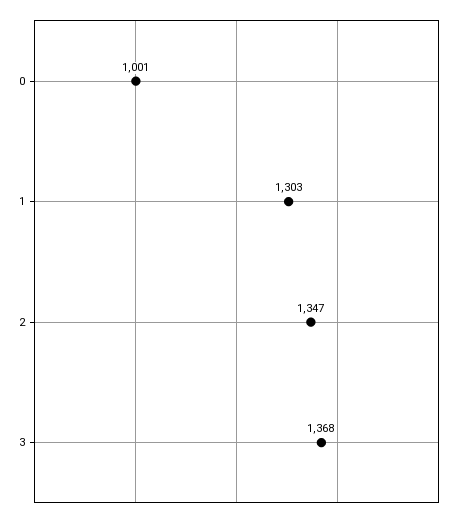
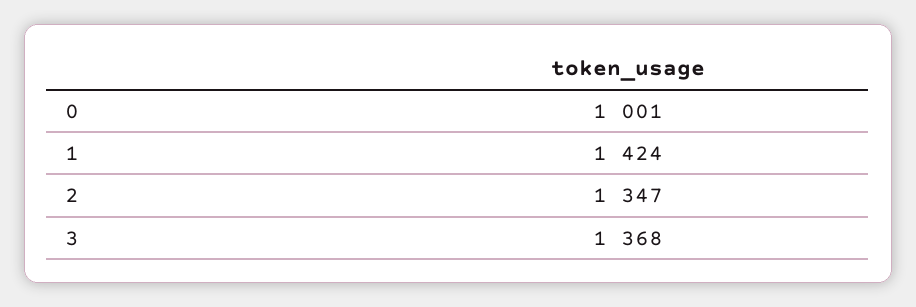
  {
    "0": 1001,
-   "1": 1303,
+   "1": 1424,
    "2": 1347,
    "3": 1368
  }

